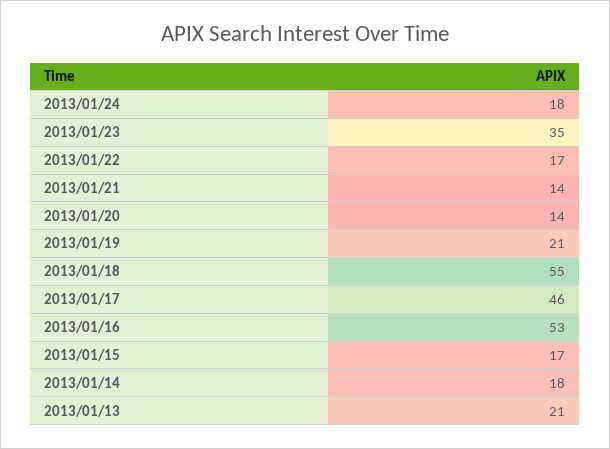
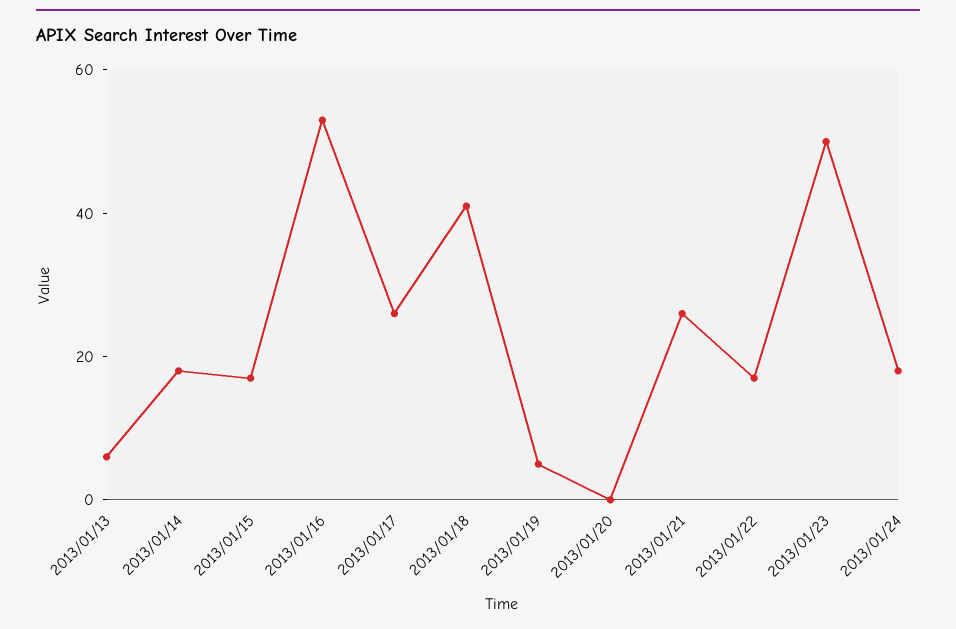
  {
    "2013/01/24": 18,
-   "2013/01/23": 35,
+   "2013/01/23": 50,
    "2013/01/22": 17,
-   "2013/01/21": 14,
+   "2013/01/21": 25,
-   "2013/01/20": 14,
+   "2013/01/20": 0,
-   "2013/01/19": 21,
+   "2013/01/19": 5,
-   "2013/01/18": 55,
+   "2013/01/18": 40,
-   "2013/01/17": 46,
+   "2013/01/17": 25,
    "2013/01/16": 53,
    "2013/01/15": 17,
    "2013/01/14": 18,
-   "2013/01/13": 21
+   "2013/01/13": 5
  }

